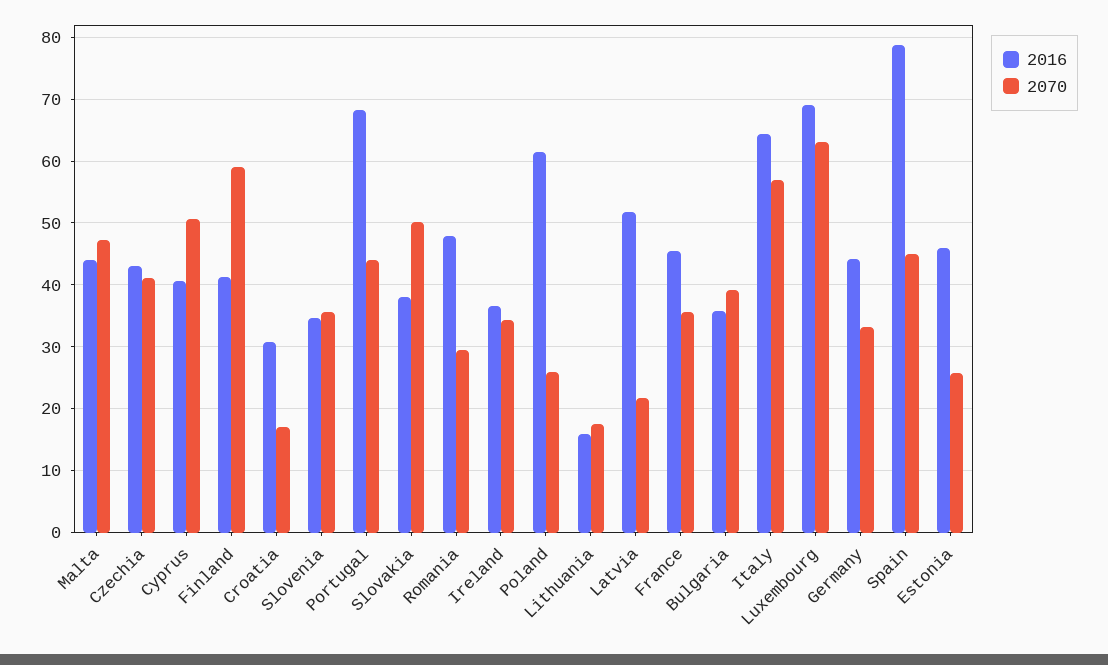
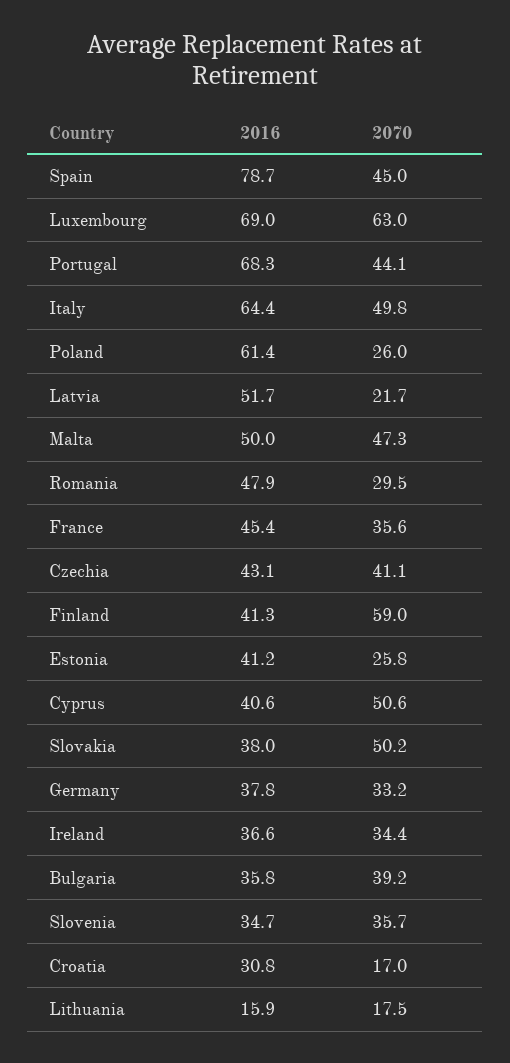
  {
    "2016": {
-     "Malta": 44,
+     "Malta": 50,
      "Czechia": 43.1,
      "Cyprus": 40.6,
      "Finland": 41.3,
      "Croatia": 30.8,
      "Slovenia": 34.7,
      "Portugal": 68.3,
      "Slovakia": 38,
      "Romania": 47.9,
      "Ireland": 36.6,
      "Poland": 61.4,
      "Lithuania": 15.9,
      "Latvia": 51.7,
      "France": 45.4,
      "Bulgaria": 35.8,
      "Italy": 64.4,
      "Luxembourg": 69,
-     "Germany": 44,
+     "Germany": 37.8,
      "Spain": 78.7,
-     "Estonia": 46
+     "Estonia": 41.2
    },
    "2070": {
      "Malta": 47.3,
      "Czechia": 41.1,
      "Cyprus": 50.6,
      "Finland": 59,
      "Croatia": 17,
      "Slovenia": 35.7,
      "Portugal": 44.1,
      "Slovakia": 50.2,
      "Romania": 29.5,
      "Ireland": 34.4,
      "Poland": 26,
      "Lithuania": 17.5,
      "Latvia": 21.7,
      "France": 35.6,
      "Bulgaria": 39.2,
-     "Italy": 57,
+     "Italy": 49.8,
      "Luxembourg": 63,
      "Germany": 33.2,
      "Spain": 45,
      "Estonia": 25.8
    }
  }

